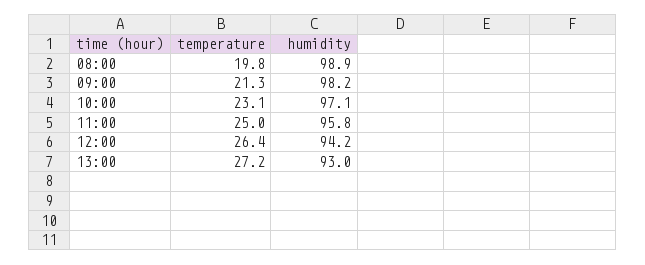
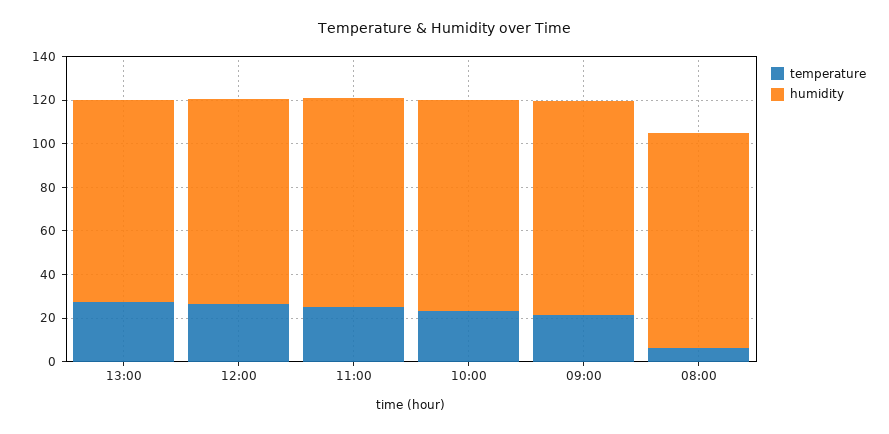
  {
    "temperature": {
-     "08:00": 19.8,
+     "08:00": 5,
      "09:00": 21.3,
      "10:00": 23.1,
      "11:00": 25,
      "12:00": 26.4,
      "13:00": 27.2
    },
    "humidity": {
      "08:00": 98.9,
      "09:00": 98.2,
      "10:00": 97.1,
      "11:00": 95.8,
      "12:00": 94.2,
      "13:00": 93
    }
  }

